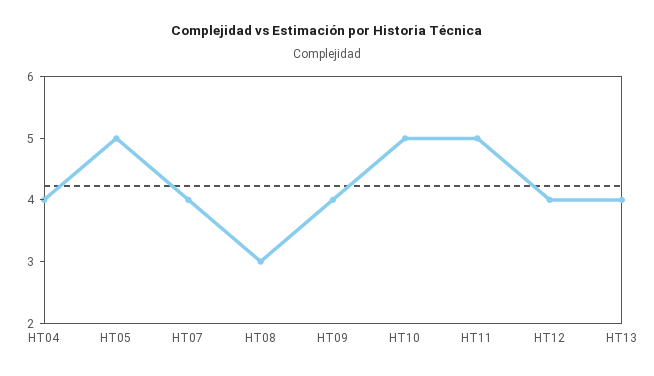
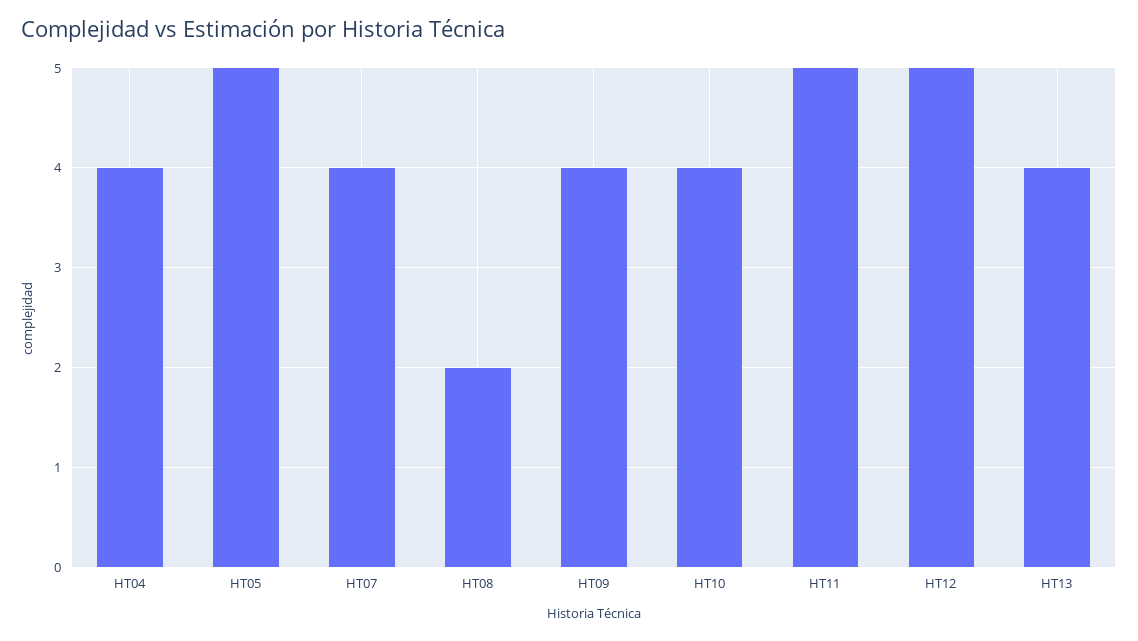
  {
    "HT04": 4,
    "HT05": 5,
    "HT07": 4,
-   "HT08": 3,
+   "HT08": 2,
    "HT09": 4,
-   "HT10": 5,
+   "HT10": 4,
    "HT11": 5,
-   "HT12": 4,
+   "HT12": 5,
    "HT13": 4
  }

